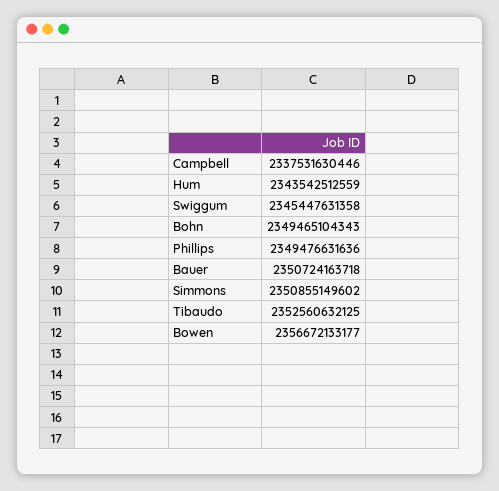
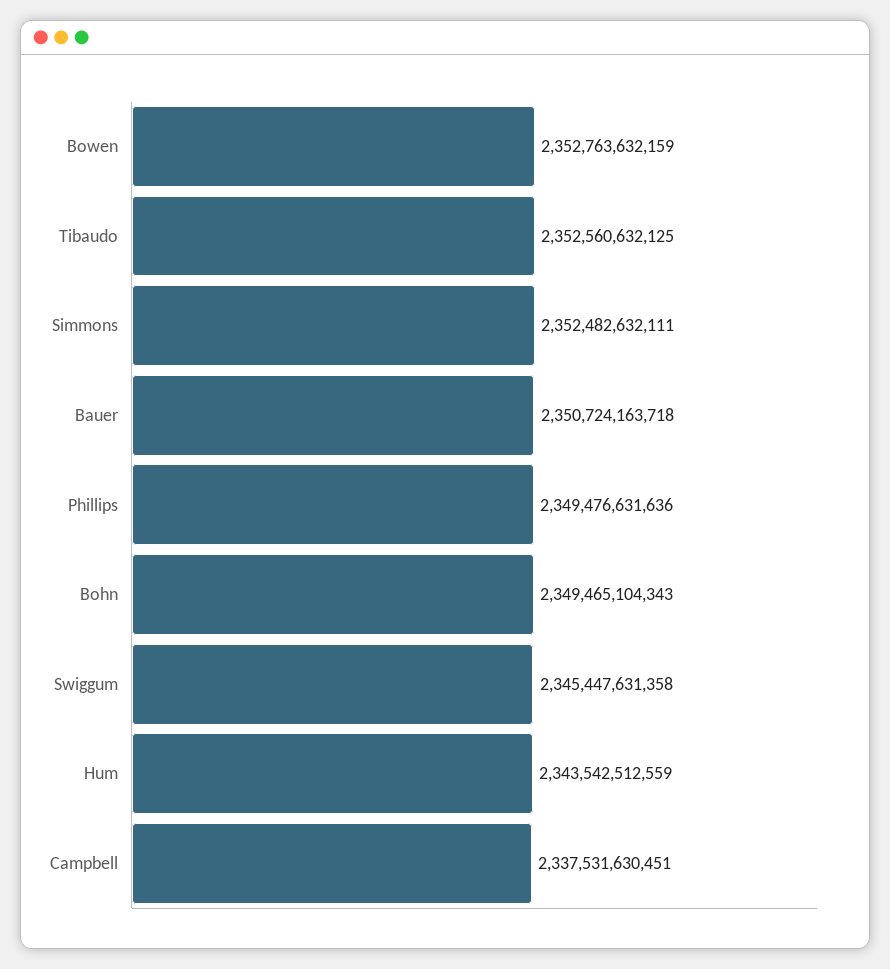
  {
-   "Campbell": 2337531630446,
+   "Campbell": 2337531630451,
    "Hum": 2343542512559,
    "Swiggum": 2345447631358,
    "Bohn": 2349465104343,
    "Phillips": 2349476631636,
    "Bauer": 2350724163718,
-   "Simmons": 2350855149602,
+   "Simmons": 2352482632111,
    "Tibaudo": 2352560632125,
-   "Bowen": 2356672133177
+   "Bowen": 2352763632159
  }

